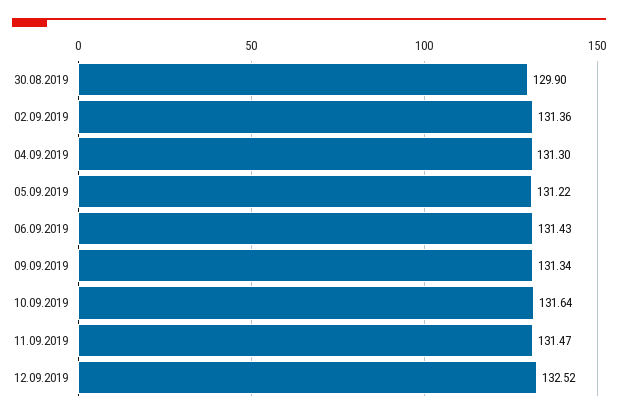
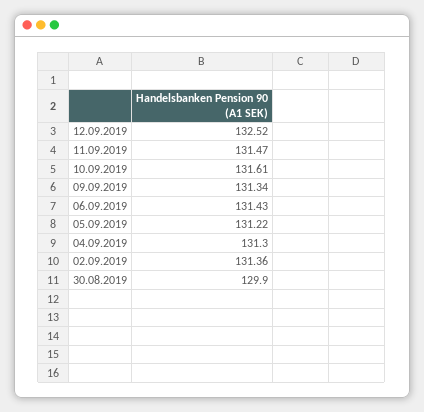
  {
    "30.08.2019": 129.9,
    "02.09.2019": 131.36,
    "04.09.2019": 131.3,
    "05.09.2019": 131.22,
    "06.09.2019": 131.43,
    "09.09.2019": 131.34,
-   "10.09.2019": 131.64,
+   "10.09.2019": 131.61,
    "11.09.2019": 131.47,
    "12.09.2019": 132.52
  }

